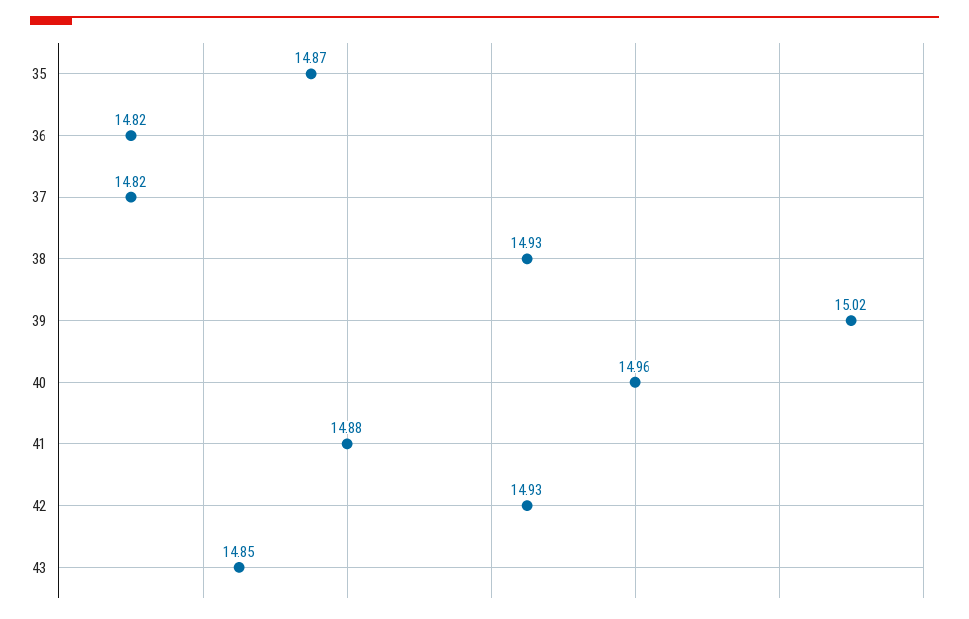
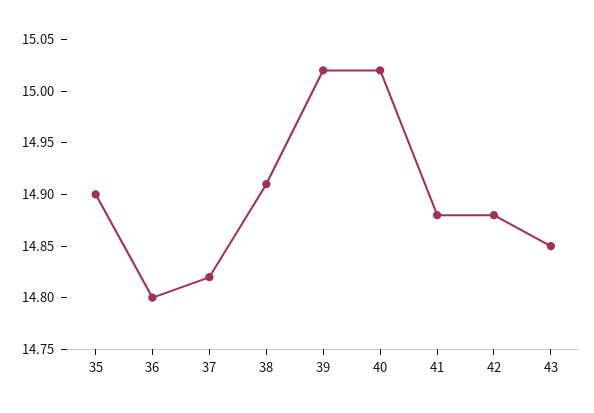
  {
-   "35": 14.87,
+   "35": 14.9,
-   "36": 14.82,
+   "36": 14.8,
    "37": 14.82,
-   "38": 14.93,
+   "38": 14.91,
    "39": 15.02,
-   "40": 14.96,
+   "40": 15.02,
    "41": 14.88,
-   "42": 14.93,
+   "42": 14.88,
    "43": 14.85
  }

